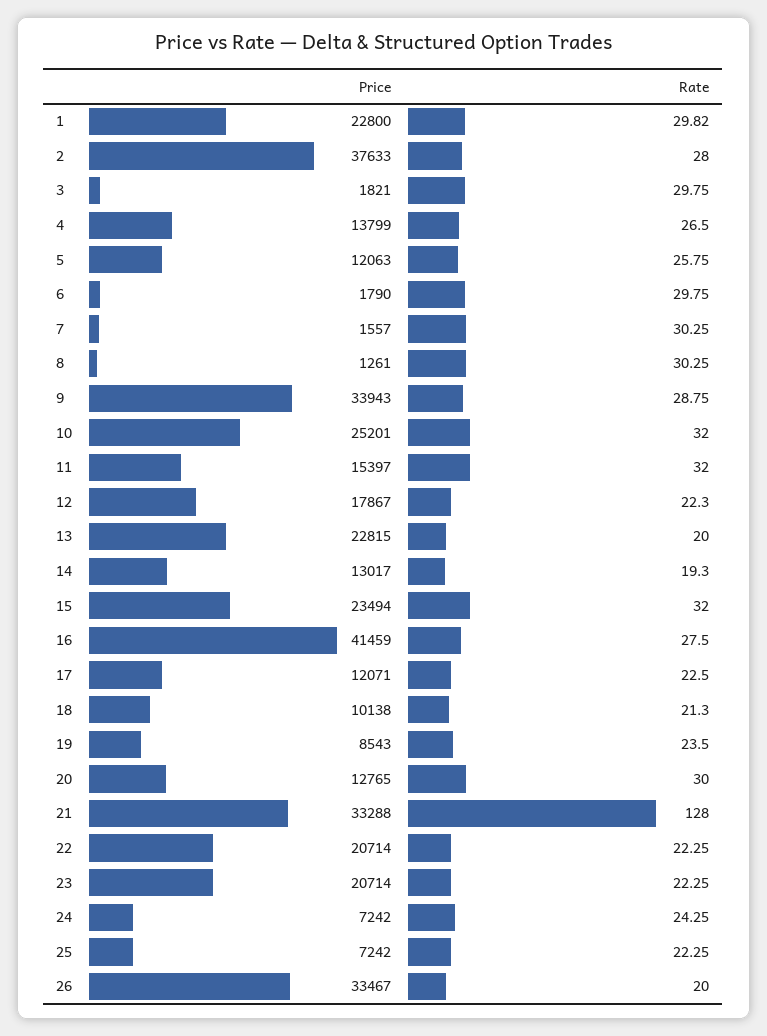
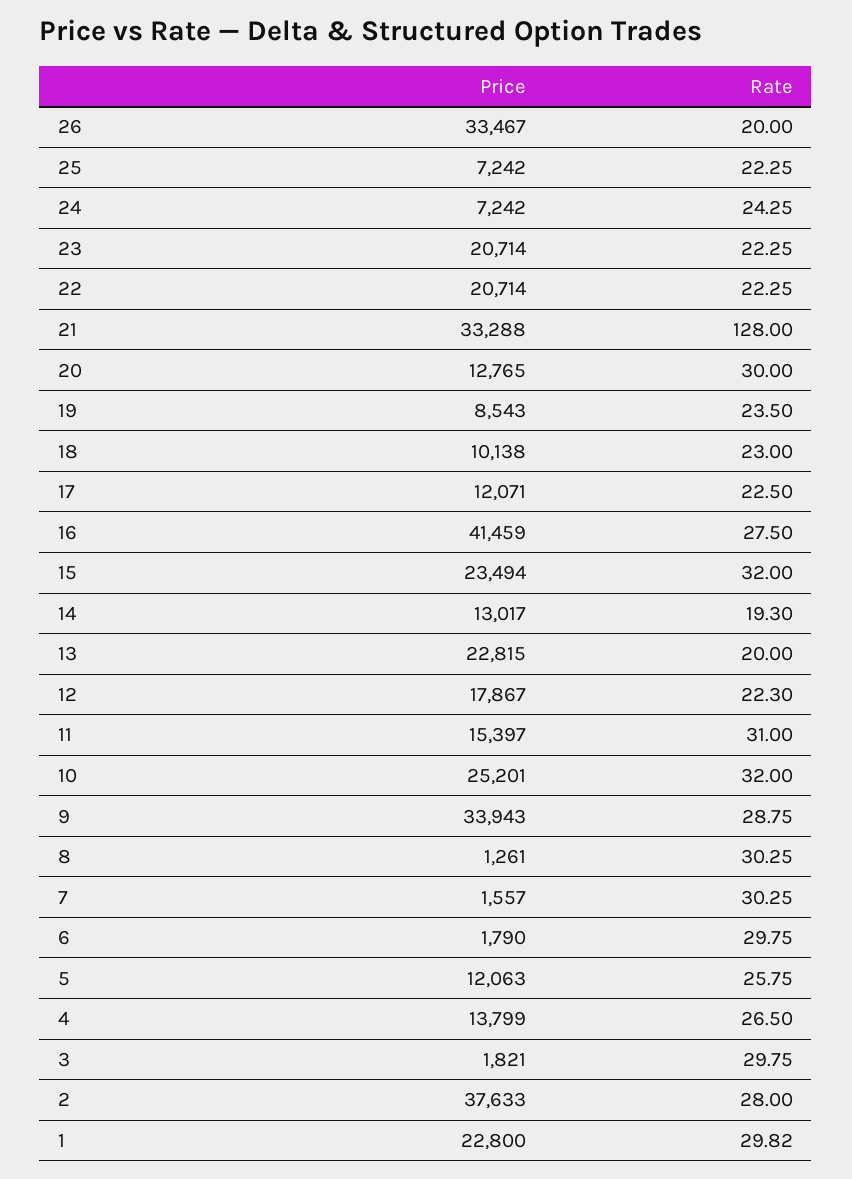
  {
    "Price": {
      "1": 22800,
      "2": 37633,
      "3": 1821,
      "4": 13799,
      "5": 12063,
      "6": 1790,
      "7": 1557,
      "8": 1261,
      "9": 33943,
      "10": 25201,
      "11": 15397,
      "12": 17867,
      "13": 22815,
      "14": 13017,
      "15": 23494,
      "16": 41459,
      "17": 12071,
      "18": 10138,
      "19": 8543,
      "20": 12765,
      "21": 33288,
      "22": 20714,
      "23": 20714,
      "24": 7242,
      "25": 7242,
      "26": 33467
    },
    "Rate": {
      "1": 29.82,
      "2": 28,
      "3": 29.75,
      "4": 26.5,
      "5": 25.75,
      "6": 29.75,
      "7": 30.25,
      "8": 30.25,
      "9": 28.75,
      "10": 32,
-     "11": 32,
+     "11": 31,
      "12": 22.3,
      "13": 20,
      "14": 19.3,
      "15": 32,
      "16": 27.5,
      "17": 22.5,
-     "18": 21.3,
+     "18": 23,
      "19": 23.5,
      "20": 30,
      "21": 128,
      "22": 22.25,
      "23": 22.25,
      "24": 24.25,
      "25": 22.25,
      "26": 20
    }
  }

